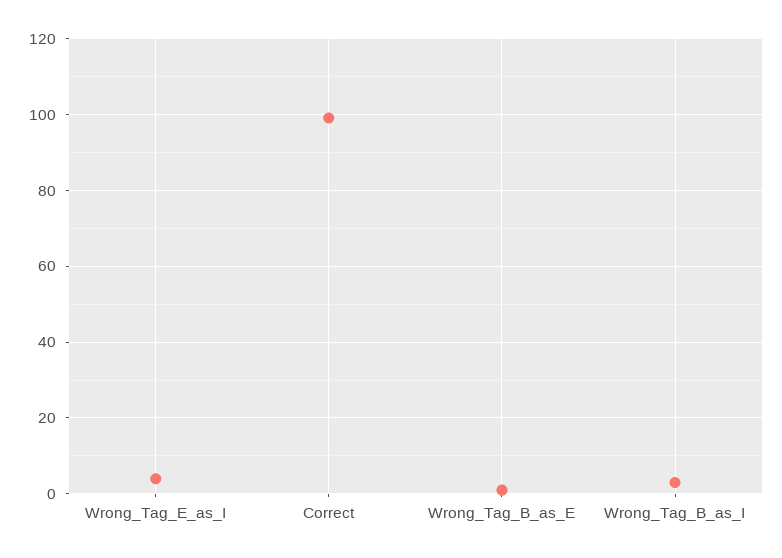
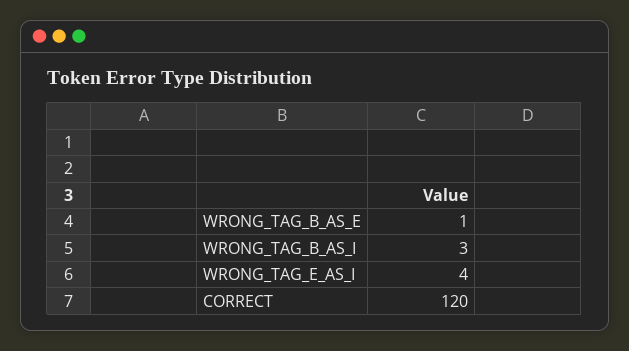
  {
    "Wrong_Tag_E_as_I": 4,
-   "Correct": 100,
+   "Correct": 120,
    "Wrong_Tag_B_as_E": 1,
    "Wrong_Tag_B_as_I": 3
  }

